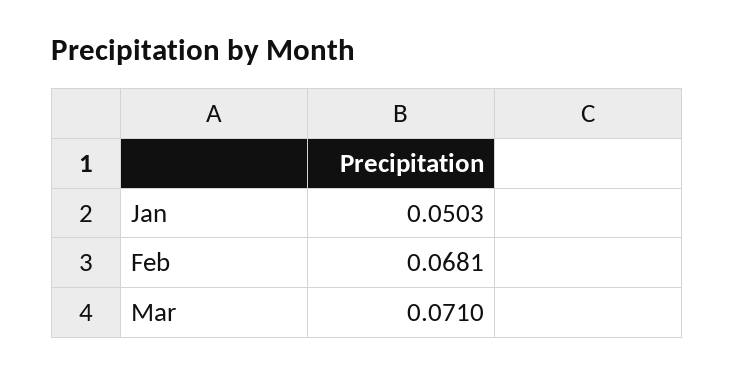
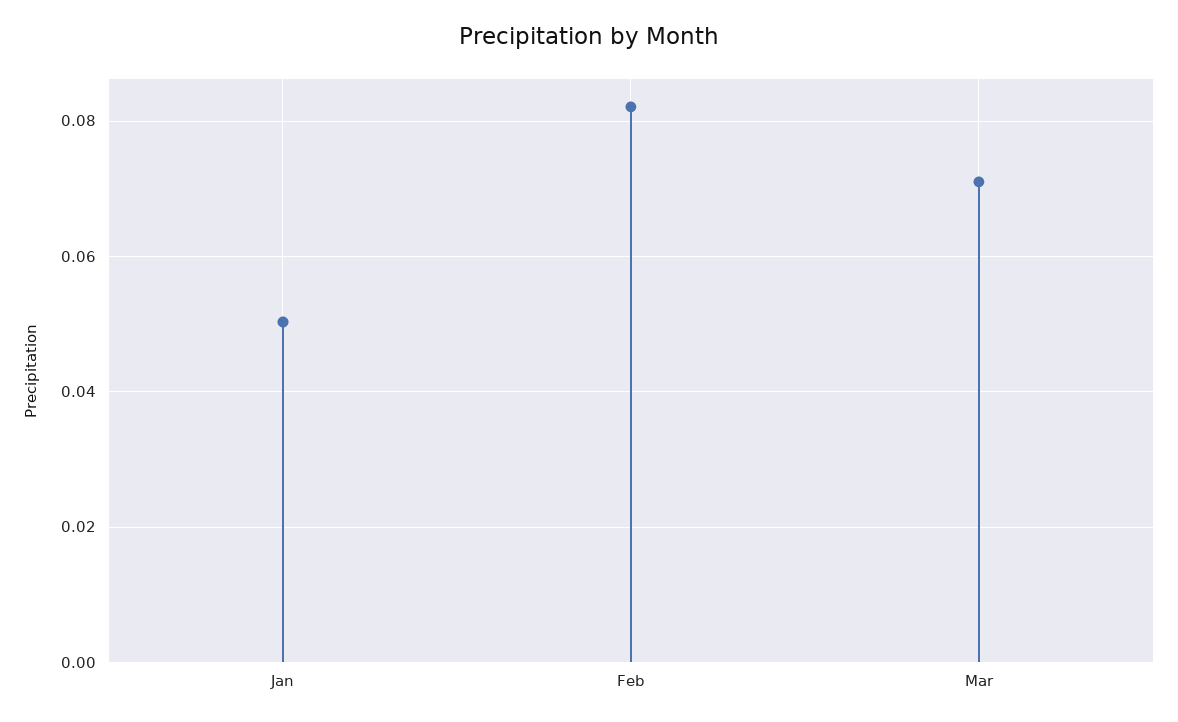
  {
    "Jan": 0.0503,
-   "Feb": 0.0681,
+   "Feb": 0.082,
    "Mar": 0.071
  }

